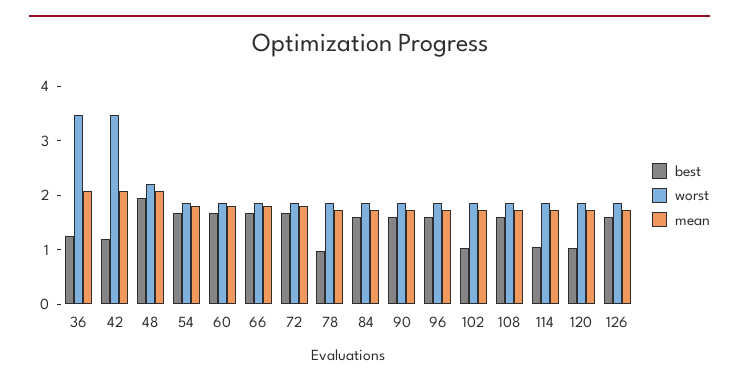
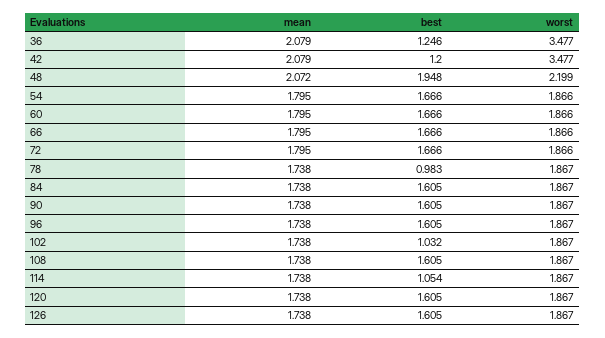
  {
    "best": {
      "36": 1.246,
      "42": 1.2,
      "48": 1.948,
      "54": 1.666,
      "60": 1.666,
      "66": 1.666,
      "72": 1.666,
      "78": 0.983,
      "84": 1.605,
      "90": 1.605,
      "96": 1.605,
      "102": 1.032,
      "108": 1.605,
      "114": 1.054,
-     "120": 1,
+     "120": 1.605,
      "126": 1.605
    },
    "worst": {
      "36": 3.477,
      "42": 3.477,
      "48": 2.199,
      "54": 1.866,
      "60": 1.866,
      "66": 1.866,
      "72": 1.866,
      "78": 1.867,
      "84": 1.867,
      "90": 1.867,
      "96": 1.867,
      "102": 1.867,
      "108": 1.867,
      "114": 1.867,
      "120": 1.867,
      "126": 1.867
    },
    "mean": {
      "36": 2.079,
      "42": 2.079,
      "48": 2.072,
      "54": 1.795,
      "60": 1.795,
      "66": 1.795,
      "72": 1.795,
      "78": 1.738,
      "84": 1.738,
      "90": 1.738,
      "96": 1.738,
      "102": 1.738,
      "108": 1.738,
      "114": 1.738,
      "120": 1.738,
      "126": 1.738
    }
  }

